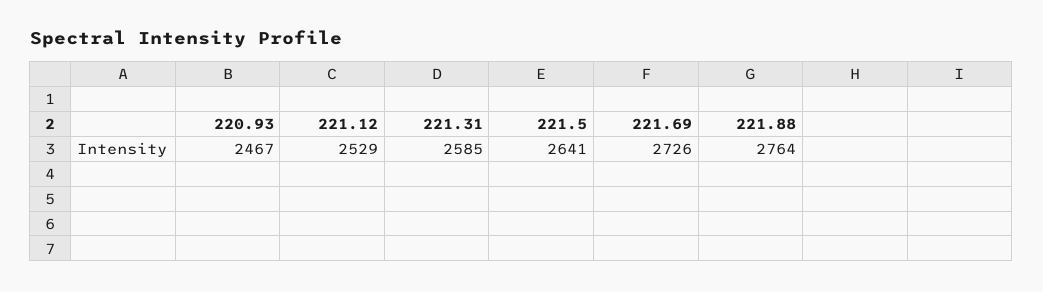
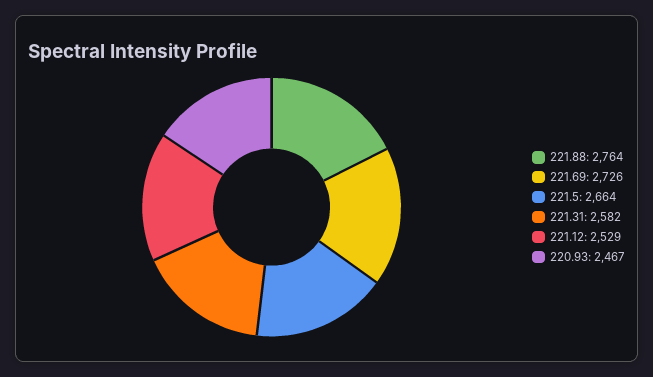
  {
    "220.93": 2467,
    "221.12": 2529,
-   "221.31": 2585,
+   "221.31": 2582,
-   "221.5": 2641,
+   "221.5": 2664,
    "221.69": 2726,
    "221.88": 2764
  }

